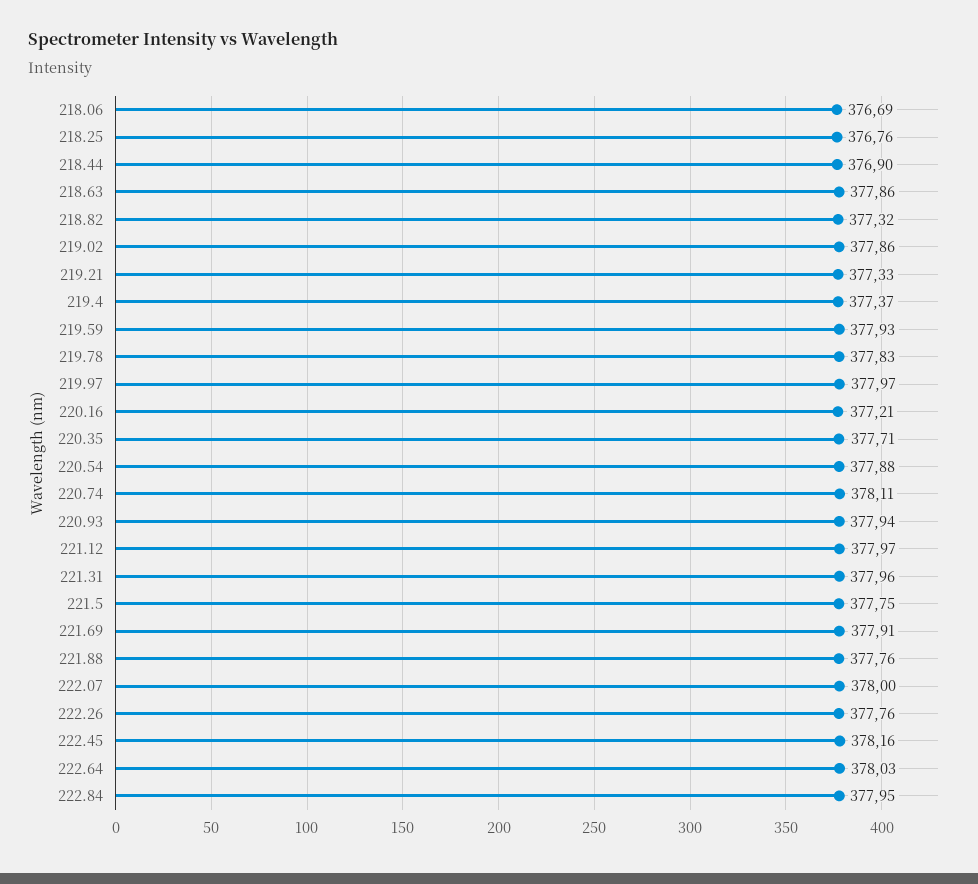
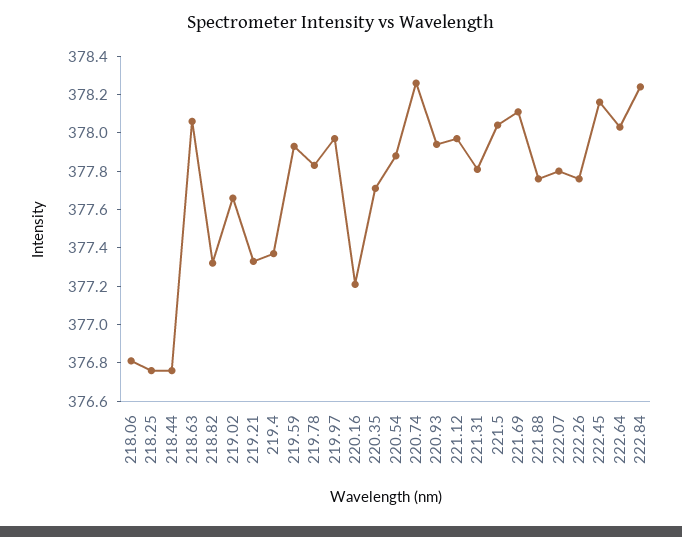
  {
-   "218.06": 376.69,
+   "218.06": 376.8,
    "218.25": 376.76,
-   "218.44": 376.9,
+   "218.44": 376.75,
-   "218.63": 377.86,
+   "218.63": 378.05,
    "218.82": 377.32,
-   "219.02": 377.86,
+   "219.02": 377.65,
    "219.21": 377.33,
    "219.4": 377.37,
    "219.59": 377.93,
    "219.78": 377.83,
    "219.97": 377.97,
    "220.16": 377.21,
    "220.35": 377.71,
    "220.54": 377.88,
-   "220.74": 378.11,
+   "220.74": 378.25,
    "220.93": 377.94,
    "221.12": 377.97,
-   "221.31": 377.96,
+   "221.31": 377.8,
-   "221.5": 377.75,
+   "221.5": 378.05,
-   "221.69": 377.91,
+   "221.69": 378.1,
    "221.88": 377.76,
-   "222.07": 378,
+   "222.07": 377.8,
    "222.26": 377.76,
    "222.45": 378.16,
    "222.64": 378.03,
-   "222.84": 377.95
+   "222.84": 378.25
  }

